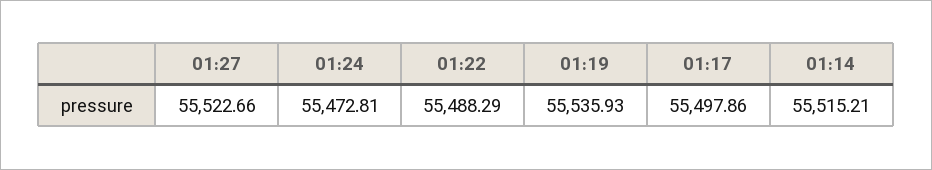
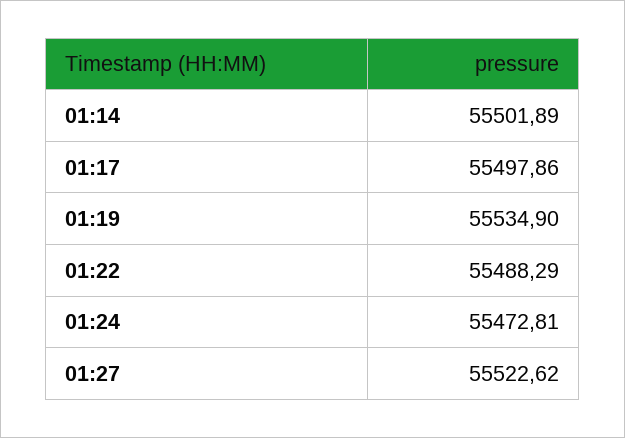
  {
-   "01:27": 55522.66,
+   "01:27": 55522.62,
    "01:24": 55472.81,
    "01:22": 55488.29,
-   "01:19": 55535.93,
+   "01:19": 55534.9,
    "01:17": 55497.86,
-   "01:14": 55515.21
+   "01:14": 55501.89
  }

